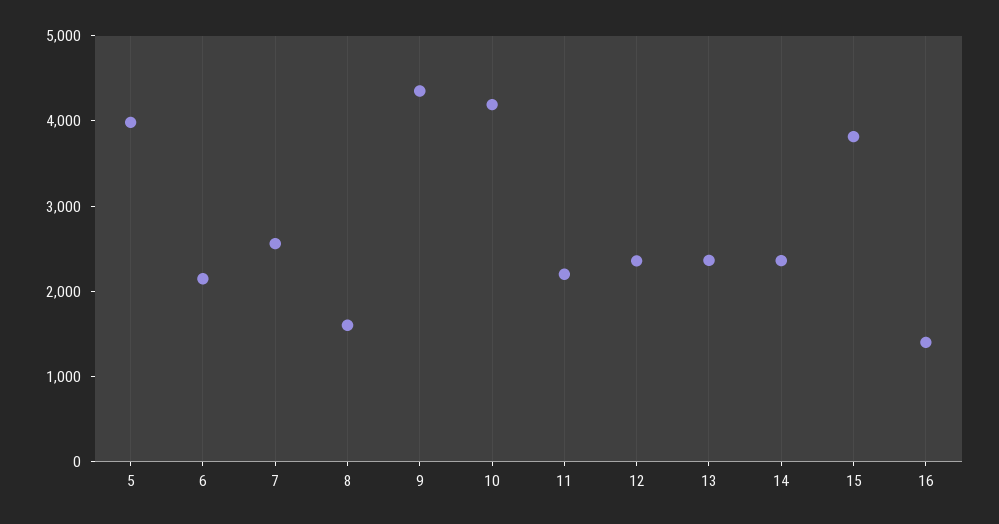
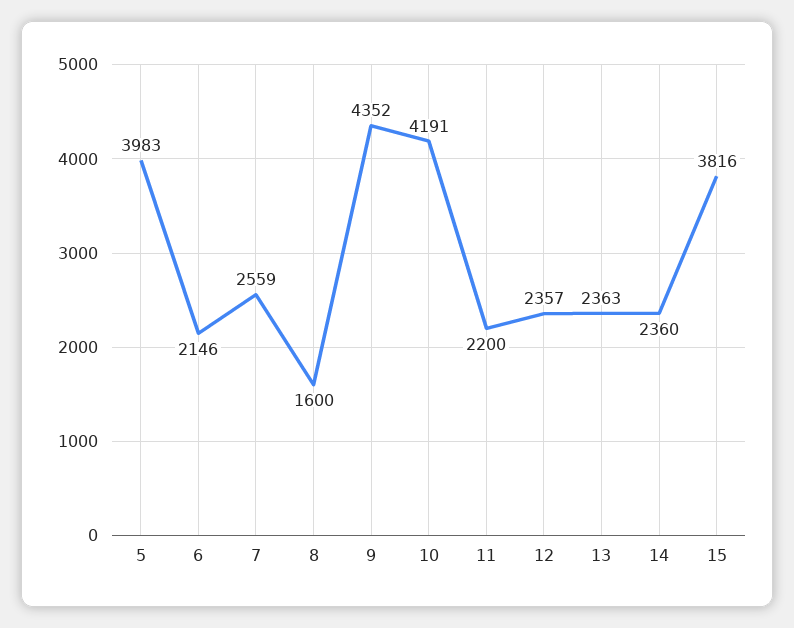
  {
    "5": 3983,
    "6": 2146,
    "7": 2559,
    "8": 1600,
    "9": 4352,
    "10": 4191,
    "11": 2200,
    "12": 2357,
    "13": 2363,
    "14": 2360,
-   "15": 3816,
+   "15": 3816
-   "16": 1400
  }

